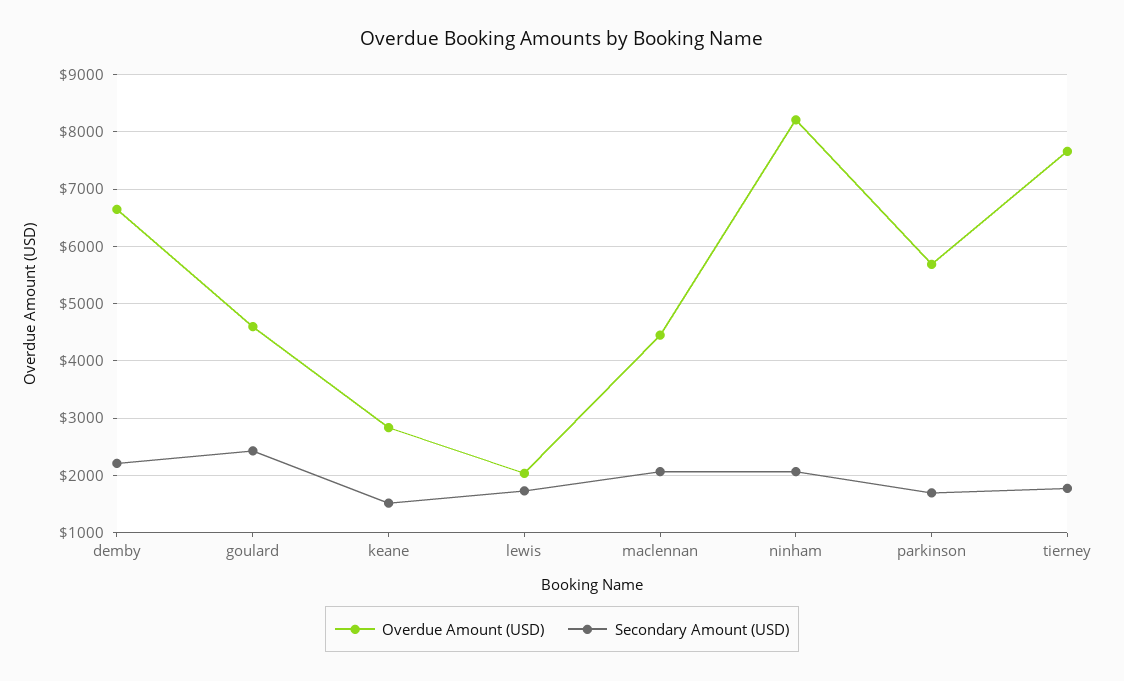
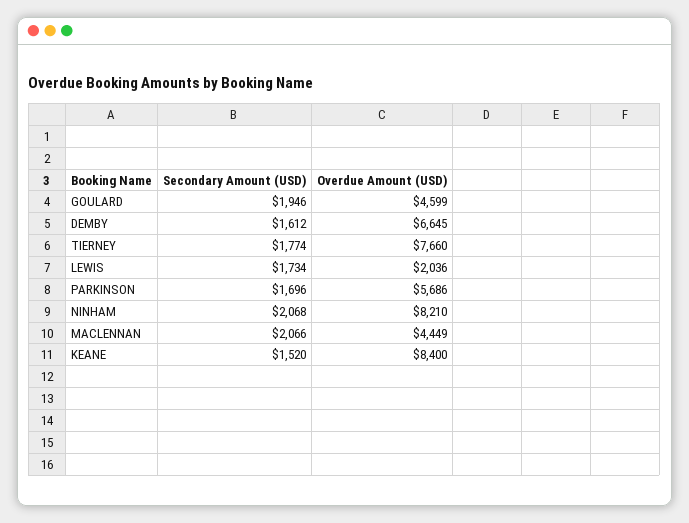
  {
    "Overdue Amount (USD)": {
      "demby": 6645,
      "goulard": 4599,
-     "keane": 2800,
+     "keane": 8400,
      "lewis": 2036,
      "maclennan": 4449,
      "ninham": 8210,
      "parkinson": 5686,
      "tierney": 7660
    },
    "Secondary Amount (USD)": {
-     "demby": 2200,
+     "demby": 1612,
-     "goulard": 2400,
+     "goulard": 1946,
      "keane": 1520,
      "lewis": 1734,
      "maclennan": 2066,
      "ninham": 2068,
      "parkinson": 1696,
      "tierney": 1774
    }
  }

